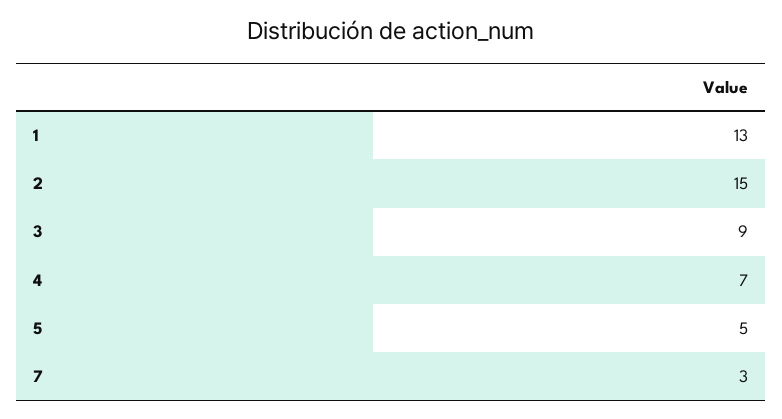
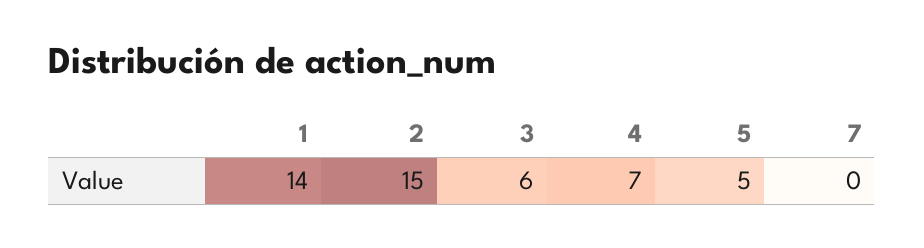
  {
-   "1": 13,
+   "1": 14,
    "2": 15,
-   "3": 9,
+   "3": 6,
    "4": 7,
    "5": 5,
-   "7": 3
+   "7": 0
  }

